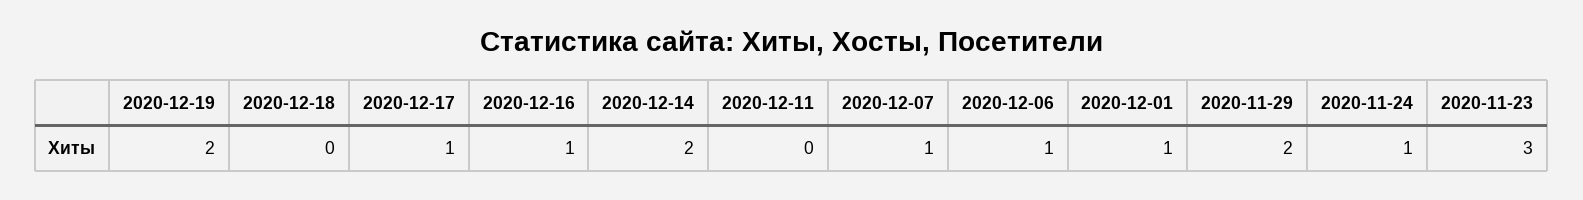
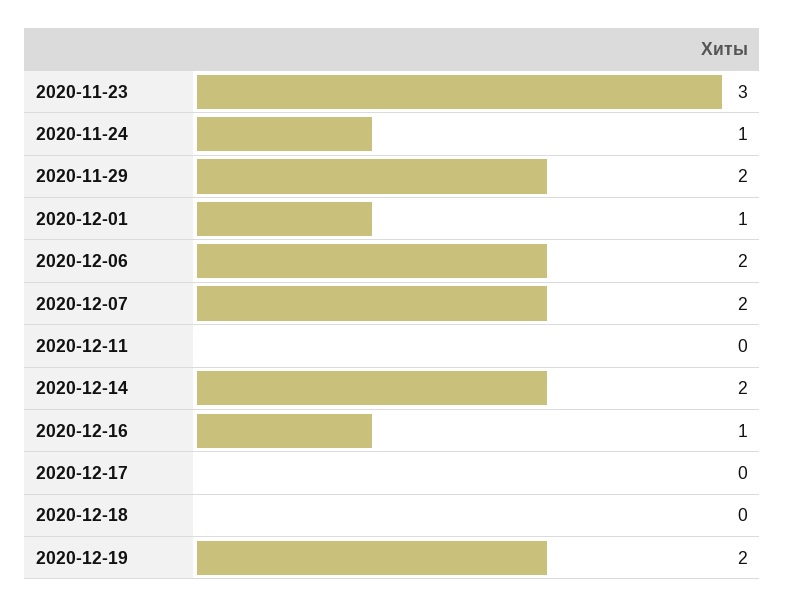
  {
    "2020-12-19": 2,
    "2020-12-18": 0,
-   "2020-12-17": 1,
+   "2020-12-17": 0,
    "2020-12-16": 1,
    "2020-12-14": 2,
    "2020-12-11": 0,
-   "2020-12-07": 1,
+   "2020-12-07": 2,
-   "2020-12-06": 1,
+   "2020-12-06": 2,
    "2020-12-01": 1,
    "2020-11-29": 2,
    "2020-11-24": 1,
    "2020-11-23": 3
  }

